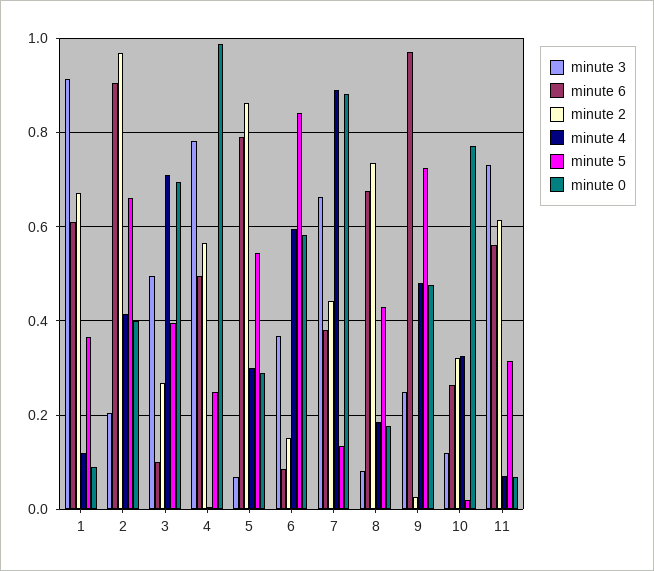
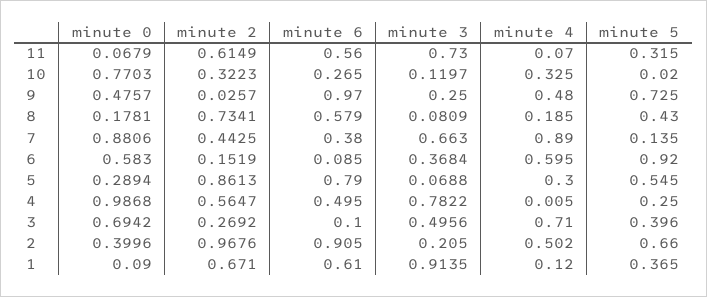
  {
    "minute 3": {
      "1": 0.9135,
      "2": 0.205,
      "3": 0.4956,
      "4": 0.7822,
      "5": 0.0688,
      "6": 0.3684,
      "7": 0.663,
      "8": 0.0809,
      "9": 0.25,
      "10": 0.1197,
      "11": 0.73
    },
    "minute 6": {
      "1": 0.61,
      "2": 0.905,
      "3": 0.1,
      "4": 0.495,
      "5": 0.79,
      "6": 0.085,
      "7": 0.38,
-     "8": 0.68,
+     "8": 0.579,
      "9": 0.97,
      "10": 0.265,
      "11": 0.56
    },
    "minute 2": {
      "1": 0.671,
      "2": 0.9676,
      "3": 0.2692,
      "4": 0.5647,
      "5": 0.8613,
      "6": 0.1519,
      "7": 0.4425,
      "8": 0.7341,
      "9": 0.0257,
      "10": 0.3223,
      "11": 0.6149
    },
    "minute 4": {
      "1": 0.12,
-     "2": 0.42,
+     "2": 0.502,
      "3": 0.71,
      "4": 0.005,
      "5": 0.3,
      "6": 0.595,
      "7": 0.89,
      "8": 0.185,
      "9": 0.48,
      "10": 0.325,
      "11": 0.07
    },
    "minute 5": {
      "1": 0.365,
      "2": 0.66,
      "3": 0.396,
      "4": 0.25,
      "5": 0.545,
-     "6": 0.84,
+     "6": 0.92,
      "7": 0.135,
      "8": 0.43,
      "9": 0.725,
      "10": 0.02,
      "11": 0.315
    },
    "minute 0": {
      "1": 0.09,
      "2": 0.3996,
      "3": 0.6942,
      "4": 0.9868,
      "5": 0.2894,
      "6": 0.583,
      "7": 0.8806,
      "8": 0.1781,
      "9": 0.4757,
      "10": 0.7703,
      "11": 0.0679
    }
  }

